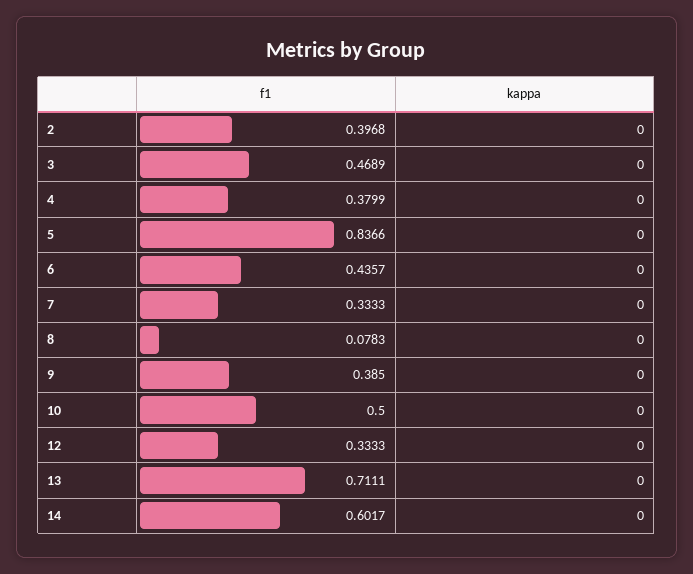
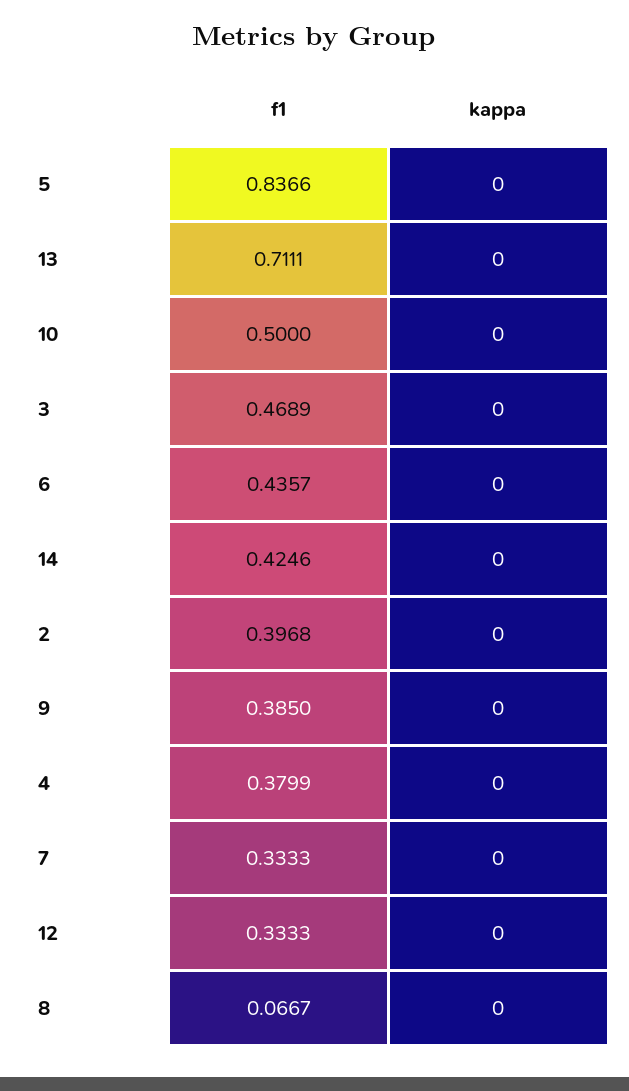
  {
    "f1": {
      "2": 0.3968,
      "3": 0.4689,
      "4": 0.3799,
      "5": 0.8366,
      "6": 0.4357,
      "7": 0.3333,
-     "8": 0.0783,
+     "8": 0.0667,
      "9": 0.385,
      "10": 0.5,
      "12": 0.3333,
      "13": 0.7111,
-     "14": 0.6017
+     "14": 0.4246
    },
    "kappa": {
      "2": 0,
      "3": 0,
      "4": 0,
      "5": 0,
      "6": 0,
      "7": 0,
      "8": 0,
      "9": 0,
      "10": 0,
      "12": 0,
      "13": 0,
      "14": 0
    }
  }

